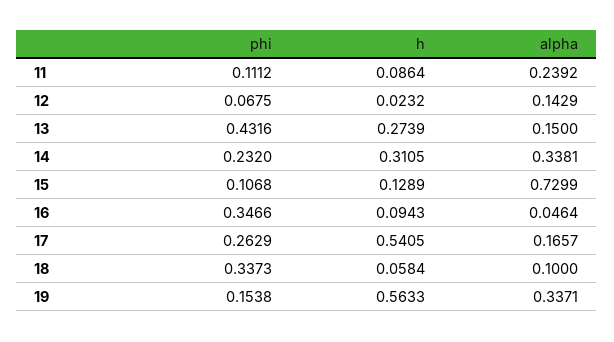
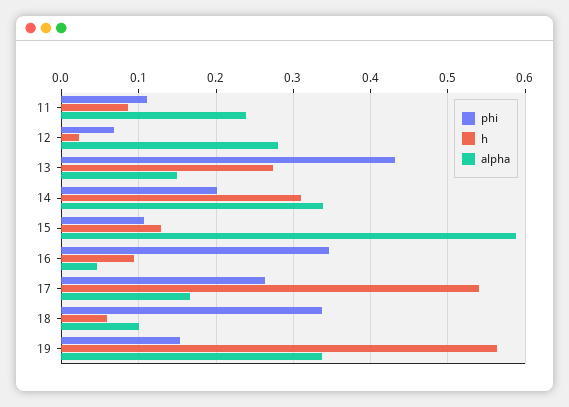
  {
    "phi": {
      "11": 0.1112,
      "12": 0.0675,
      "13": 0.4316,
-     "14": 0.232,
+     "14": 0.2,
      "15": 0.1068,
      "16": 0.3466,
      "17": 0.2629,
      "18": 0.3373,
      "19": 0.1538
    },
    "h": {
      "11": 0.0864,
      "12": 0.0232,
      "13": 0.2739,
      "14": 0.3105,
      "15": 0.1289,
      "16": 0.0943,
      "17": 0.5405,
      "18": 0.0584,
      "19": 0.5633
    },
    "alpha": {
      "11": 0.2392,
-     "12": 0.1429,
+     "12": 0.28,
      "13": 0.15,
      "14": 0.3381,
-     "15": 0.7299,
+     "15": 0.59,
      "16": 0.0464,
      "17": 0.1657,
      "18": 0.1,
      "19": 0.3371
    }
  }

